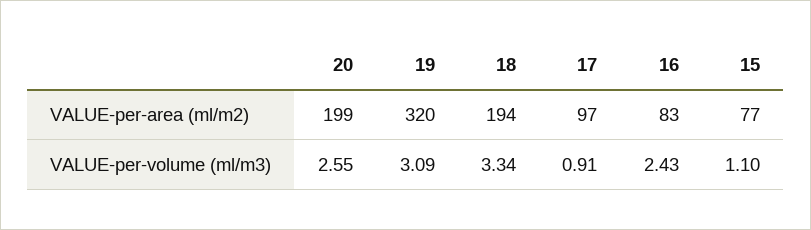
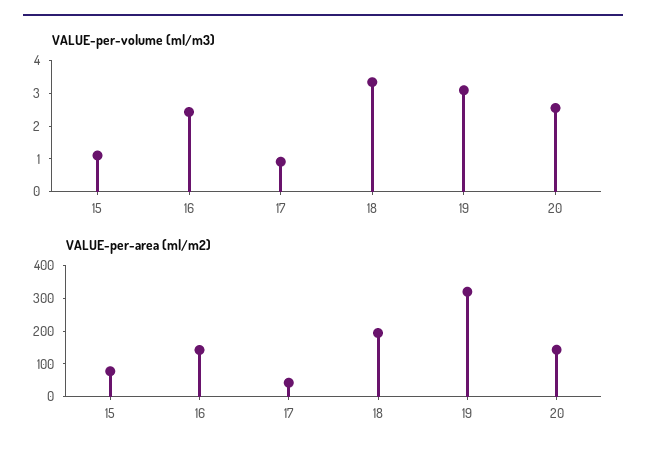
  {
    "VALUE-per-area (ml/m2)": {
-     "20": 199,
+     "20": 150,
      "19": 320,
      "18": 194,
-     "17": 97,
+     "17": 50,
-     "16": 83,
+     "16": 150,
      "15": 77
    },
    "VALUE-per-volume (ml/m3)": {
      "20": 2.55,
      "19": 3.09,
      "18": 3.34,
      "17": 0.91,
      "16": 2.43,
      "15": 1.1
    }
  }

